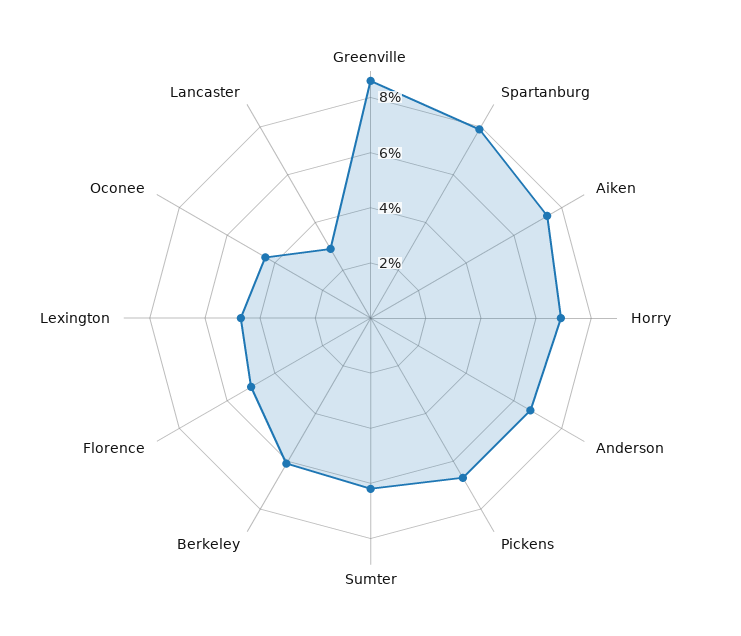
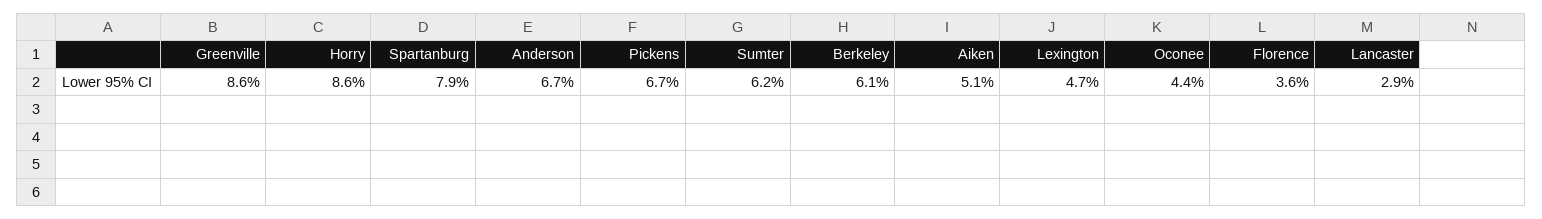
  {
    "Greenville": 8.6,
    "Spartanburg": 7.9,
-   "Aiken": 7.5,
+   "Aiken": 5.1,
-   "Horry": 7,
+   "Horry": 8.6,
    "Anderson": 6.7,
    "Pickens": 6.7,
    "Sumter": 6.2,
    "Berkeley": 6.1,
-   "Florence": 5,
+   "Florence": 3.6,
    "Lexington": 4.7,
    "Oconee": 4.4,
    "Lancaster": 2.9
  }

